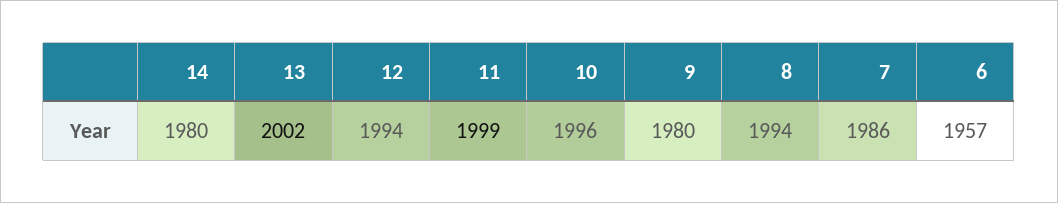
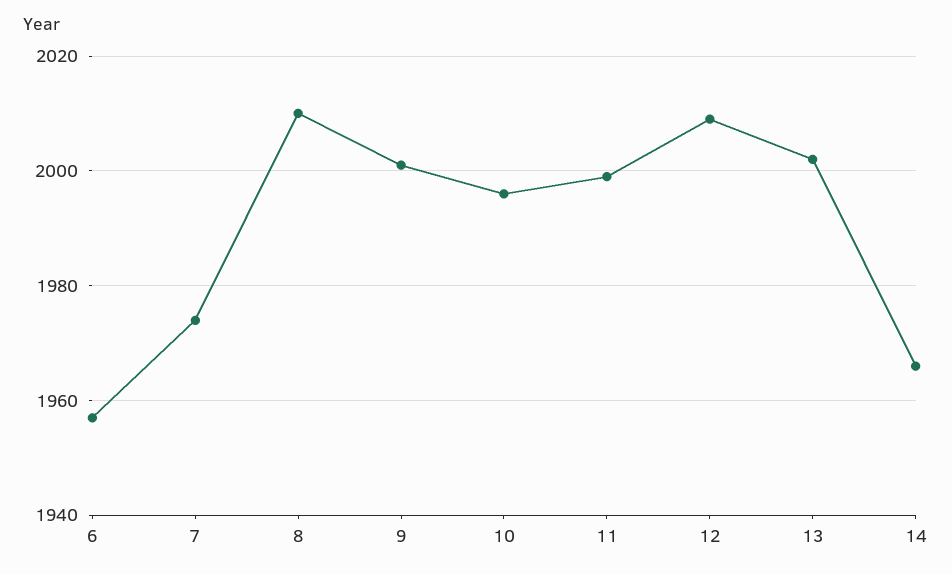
  {
-   "14": 1980,
+   "14": 1965,
    "13": 2002,
-   "12": 1994,
+   "12": 2010,
    "11": 1999,
    "10": 1996,
-   "9": 1980,
+   "9": 2000,
-   "8": 1994,
+   "8": 2010,
-   "7": 1986,
+   "7": 1975,
    "6": 1957
  }

